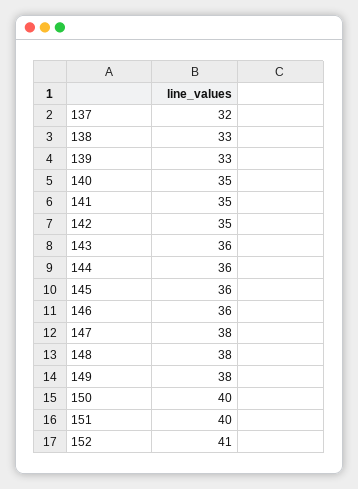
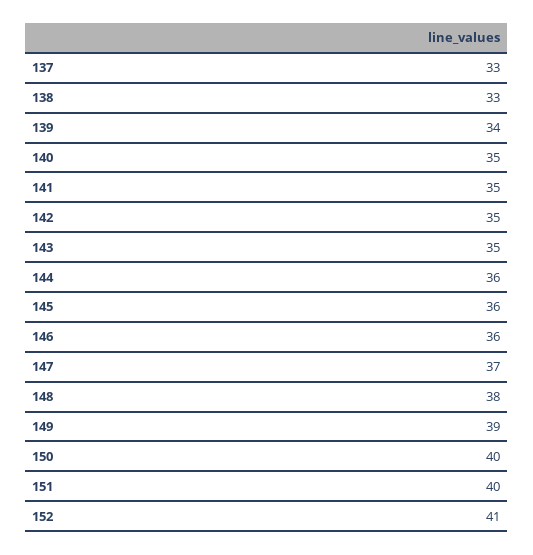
  {
-   "137": 32,
+   "137": 33,
    "138": 33,
-   "139": 33,
+   "139": 34,
    "140": 35,
    "141": 35,
    "142": 35,
-   "143": 36,
+   "143": 35,
    "144": 36,
    "145": 36,
    "146": 36,
-   "147": 38,
+   "147": 37,
    "148": 38,
-   "149": 38,
+   "149": 39,
    "150": 40,
    "151": 40,
    "152": 41
  }

